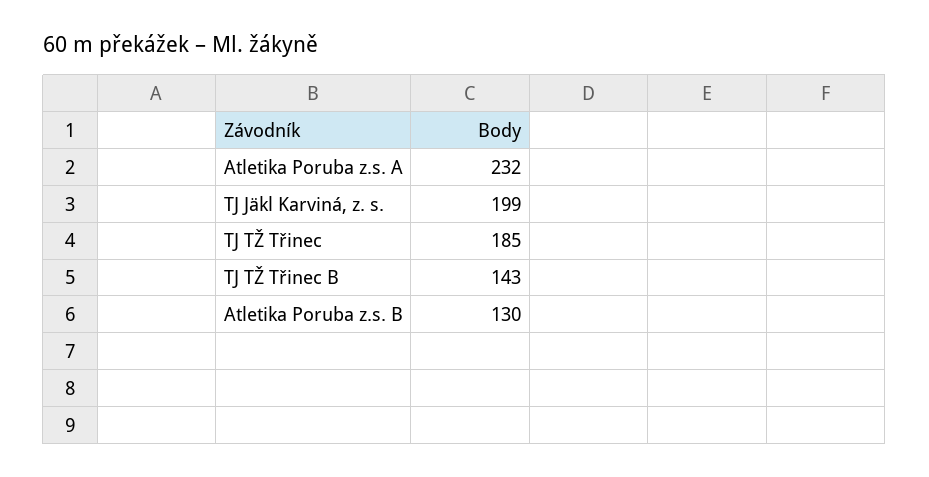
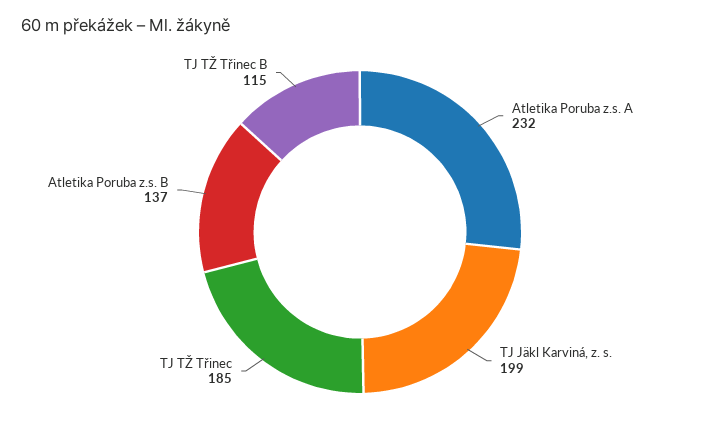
  {
    "Atletika Poruba z.s. A": 232,
    "TJ Jäkl Karviná, z. s.": 199,
    "TJ TŽ Třinec": 185,
-   "TJ TŽ Třinec B": 143,
+   "TJ TŽ Třinec B": 115,
-   "Atletika Poruba z.s. B": 130
+   "Atletika Poruba z.s. B": 137
  }

